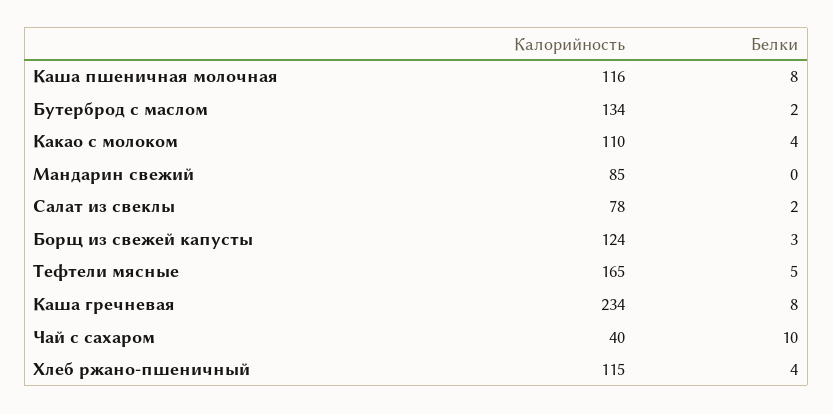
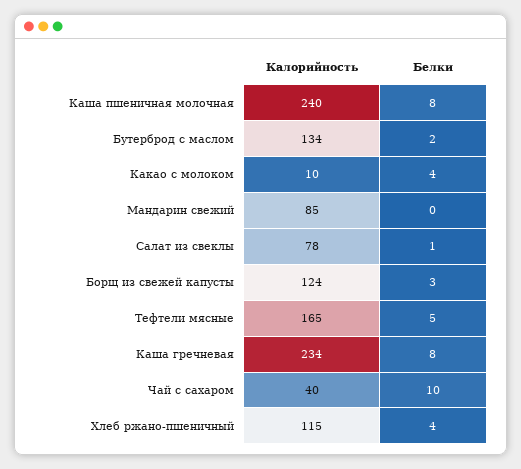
  {
    "Калорийность": {
-     "Каша пшеничная молочная": 116,
+     "Каша пшеничная молочная": 240,
      "Бутерброд с маслом": 134,
-     "Какао с молоком": 110,
+     "Какао с молоком": 10,
      "Мандарин свежий": 85,
      "Салат из свеклы": 78,
      "Борщ из свежей капусты": 124,
      "Тефтели мясные": 165,
      "Каша гречневая": 234,
      "Чай с сахаром": 40,
      "Хлеб ржано-пшеничный": 115
    },
    "Белки": {
      "Каша пшеничная молочная": 8,
      "Бутерброд с маслом": 2,
      "Какао с молоком": 4,
      "Мандарин свежий": 0,
-     "Салат из свеклы": 2,
+     "Салат из свеклы": 1,
      "Борщ из свежей капусты": 3,
      "Тефтели мясные": 5,
      "Каша гречневая": 8,
      "Чай с сахаром": 10,
      "Хлеб ржано-пшеничный": 4
    }
  }

